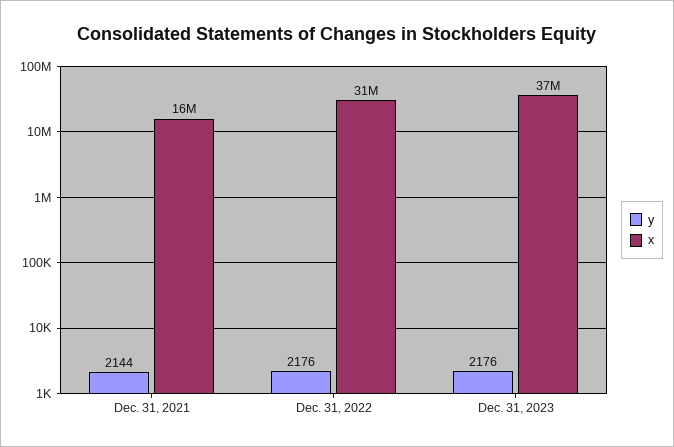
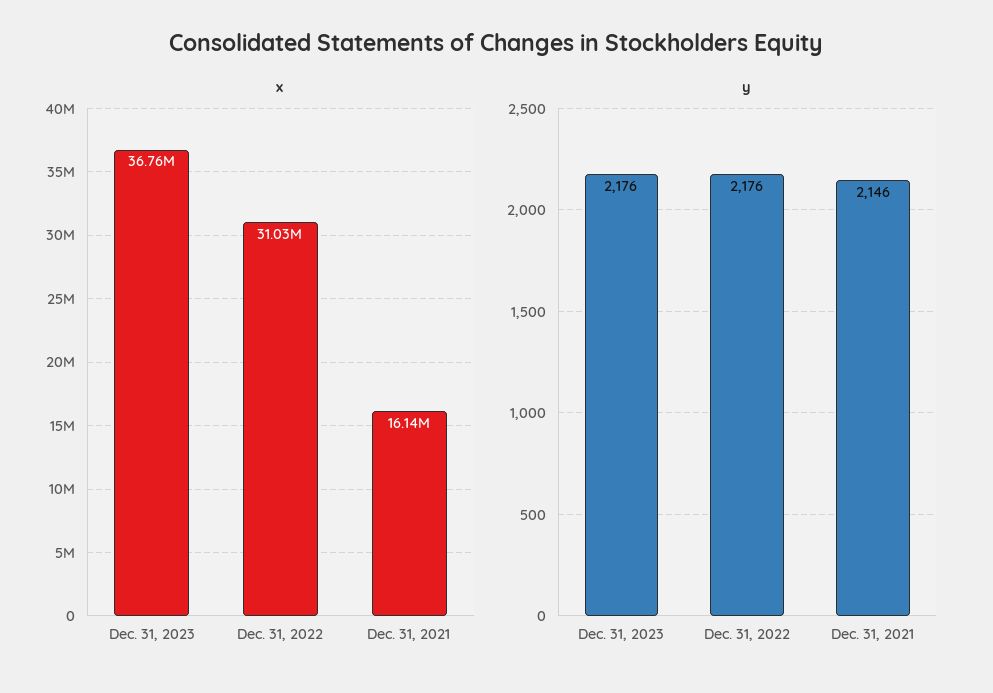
  {
    "y": {
-     "Dec. 31, 2021": 2144,
+     "Dec. 31, 2021": 2146,
      "Dec. 31, 2022": 2176,
      "Dec. 31, 2023": 2176
    },
    "x": {
      "Dec. 31, 2021": 16140000,
      "Dec. 31, 2022": 31030000,
      "Dec. 31, 2023": 36760000
    }
  }

